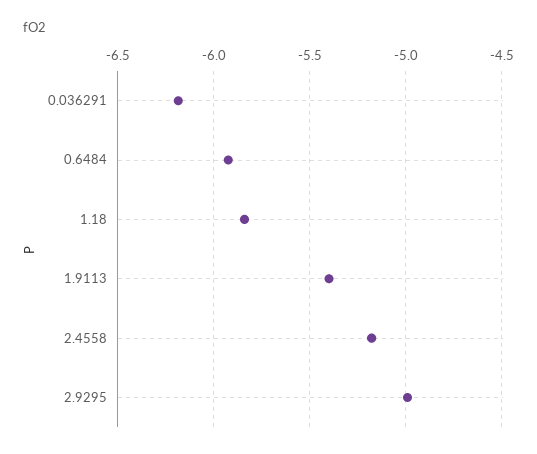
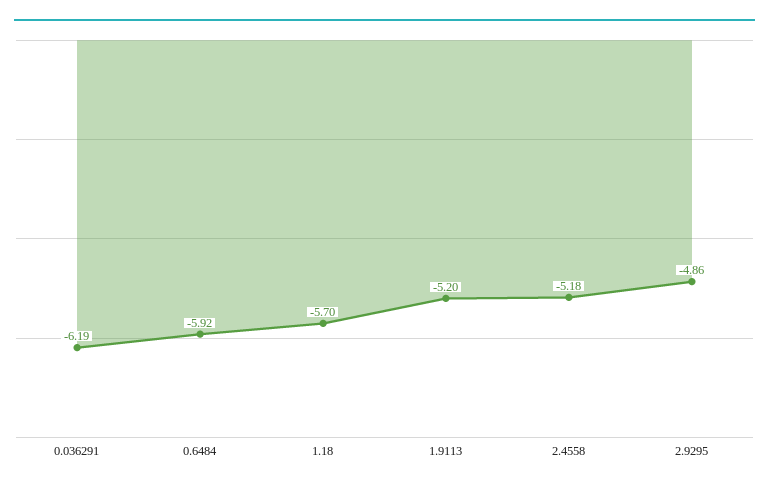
  {
    "0.036291": -6.19,
    "0.6484": -5.92,
-   "1.18": -5.85,
+   "1.18": -5.7,
-   "1.9113": -5.4,
+   "1.9113": -5.2,
    "2.4558": -5.18,
-   "2.9295": -5
+   "2.9295": -4.86
  }

